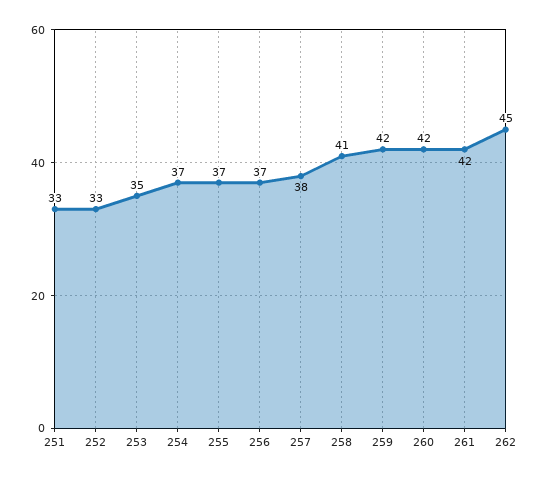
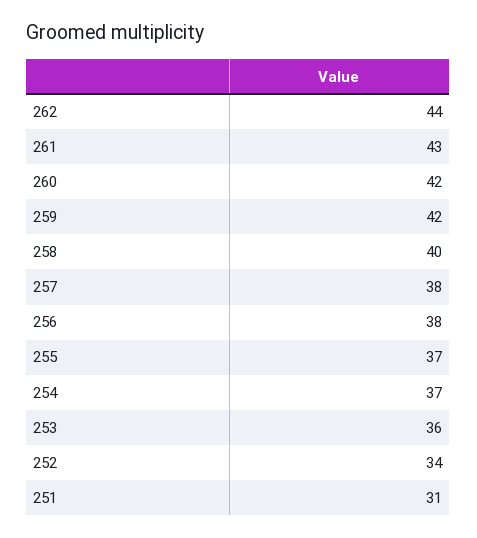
  {
-   "251": 33,
+   "251": 31,
-   "252": 33,
+   "252": 34,
-   "253": 35,
+   "253": 36,
    "254": 37,
    "255": 37,
-   "256": 37,
+   "256": 38,
    "257": 38,
-   "258": 41,
+   "258": 40,
    "259": 42,
    "260": 42,
-   "261": 42,
+   "261": 43,
-   "262": 45
+   "262": 44
  }

